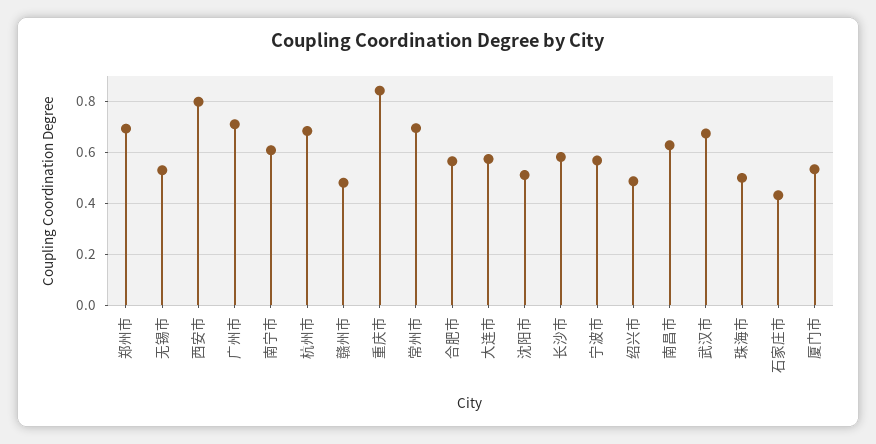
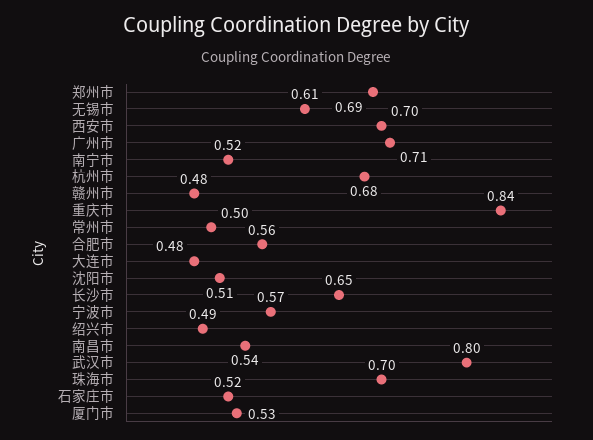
  {
    "郑州市": 0.69,
-   "无锡市": 0.525,
+   "无锡市": 0.61,
-   "西安市": 0.8,
+   "西安市": 0.7,
    "广州市": 0.71,
-   "南宁市": 0.6,
+   "南宁市": 0.52,
    "杭州市": 0.68,
    "赣州市": 0.48,
    "重庆市": 0.84,
-   "常州市": 0.7,
+   "常州市": 0.5,
    "合肥市": 0.56,
-   "大连市": 0.575,
+   "大连市": 0.48,
    "沈阳市": 0.51,
-   "长沙市": 0.575,
+   "长沙市": 0.65,
    "宁波市": 0.57,
    "绍兴市": 0.49,
-   "南昌市": 0.625,
+   "南昌市": 0.54,
-   "武汉市": 0.675,
+   "武汉市": 0.8,
-   "珠海市": 0.5,
+   "珠海市": 0.7,
-   "石家庄市": 0.425,
+   "石家庄市": 0.52,
    "厦门市": 0.53
  }

